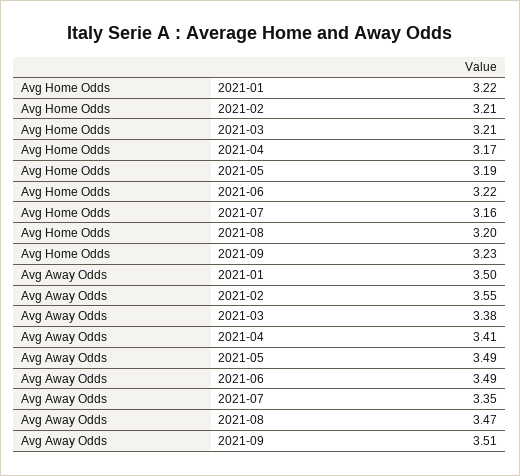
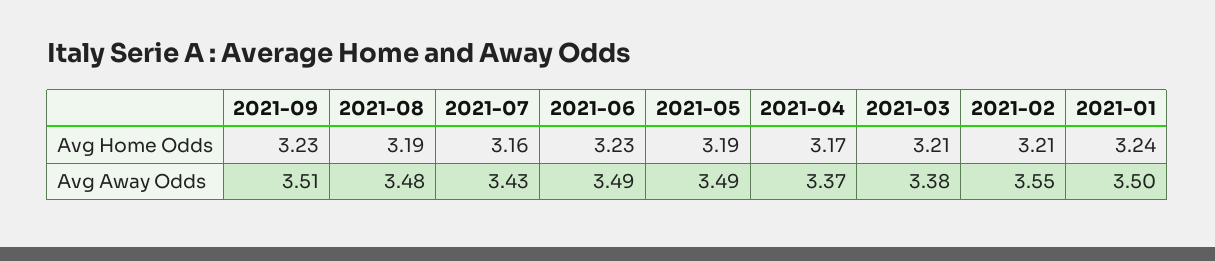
  {
    "Avg Home Odds": {
-     "2021-01": 3.22,
+     "2021-01": 3.24,
      "2021-02": 3.21,
      "2021-03": 3.21,
      "2021-04": 3.17,
      "2021-05": 3.19,
-     "2021-06": 3.22,
+     "2021-06": 3.23,
      "2021-07": 3.16,
-     "2021-08": 3.2,
+     "2021-08": 3.19,
      "2021-09": 3.23
    },
    "Avg Away Odds": {
      "2021-01": 3.5,
      "2021-02": 3.55,
      "2021-03": 3.38,
-     "2021-04": 3.41,
+     "2021-04": 3.37,
      "2021-05": 3.49,
      "2021-06": 3.49,
-     "2021-07": 3.35,
+     "2021-07": 3.43,
-     "2021-08": 3.47,
+     "2021-08": 3.48,
      "2021-09": 3.51
    }
  }

